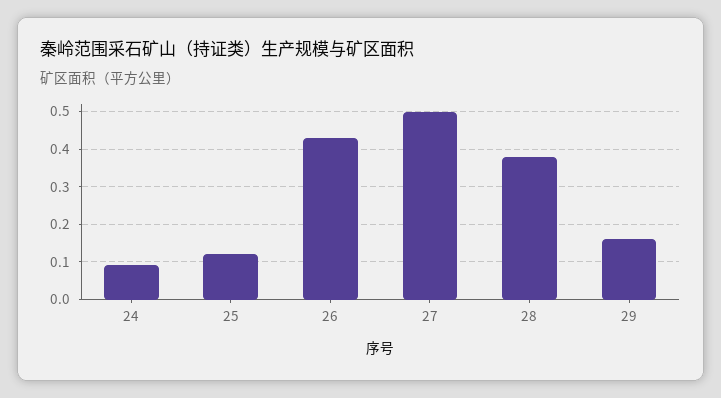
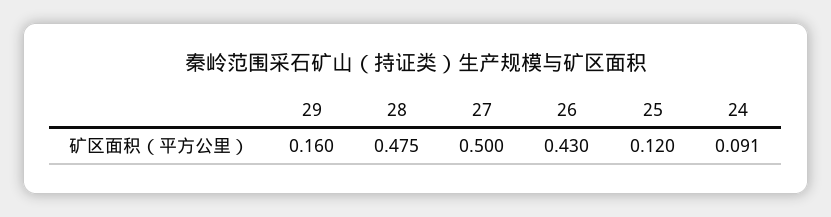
  {
    "24": 0.091,
    "25": 0.12,
    "26": 0.43,
    "27": 0.5,
-   "28": 0.38,
+   "28": 0.475,
    "29": 0.16
  }

